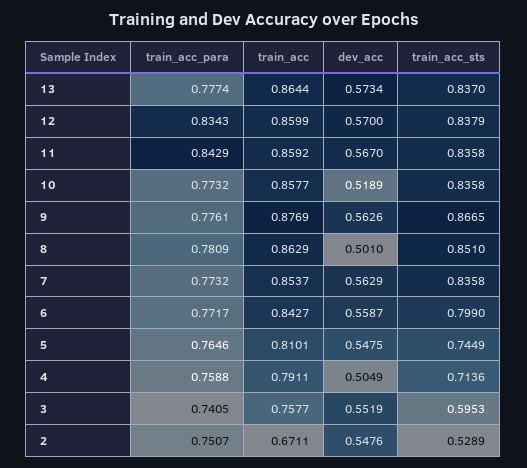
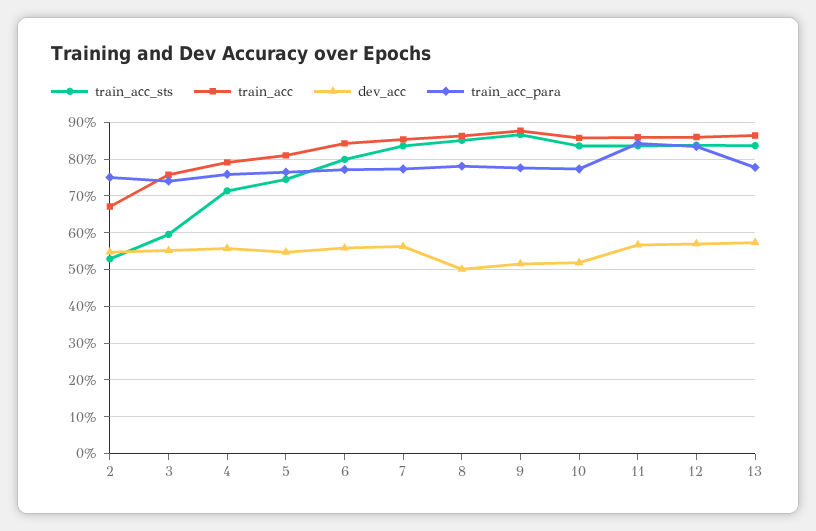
  {
    "train_acc_para": {
      "13": 0.7774,
      "12": 0.8343,
      "11": 0.8429,
      "10": 0.7732,
      "9": 0.7761,
      "8": 0.7809,
      "7": 0.7732,
      "6": 0.7717,
      "5": 0.7646,
      "4": 0.7588,
      "3": 0.7405,
      "2": 0.7507
    },
    "train_acc": {
      "13": 0.8644,
      "12": 0.8599,
      "11": 0.8592,
      "10": 0.8577,
      "9": 0.8769,
      "8": 0.8629,
      "7": 0.8537,
      "6": 0.8427,
      "5": 0.8101,
      "4": 0.7911,
      "3": 0.7577,
      "2": 0.6711
    },
    "dev_acc": {
      "13": 0.5734,
      "12": 0.57,
      "11": 0.567,
      "10": 0.5189,
-     "9": 0.5626,
+     "9": 0.52,
      "8": 0.501,
      "7": 0.5629,
      "6": 0.5587,
      "5": 0.5475,
-     "4": 0.5049,
+     "4": 0.56,
      "3": 0.5519,
      "2": 0.5476
    },
    "train_acc_sts": {
      "13": 0.837,
      "12": 0.8379,
      "11": 0.8358,
      "10": 0.8358,
      "9": 0.8665,
      "8": 0.851,
      "7": 0.8358,
      "6": 0.799,
      "5": 0.7449,
      "4": 0.7136,
      "3": 0.5953,
      "2": 0.5289
    }
  }

